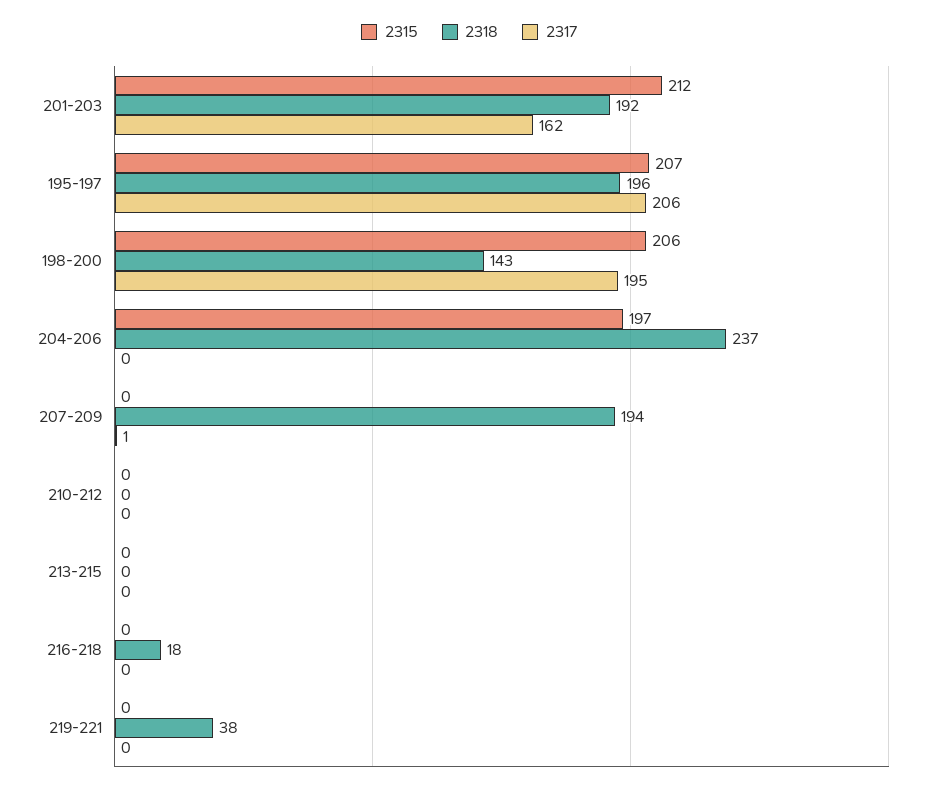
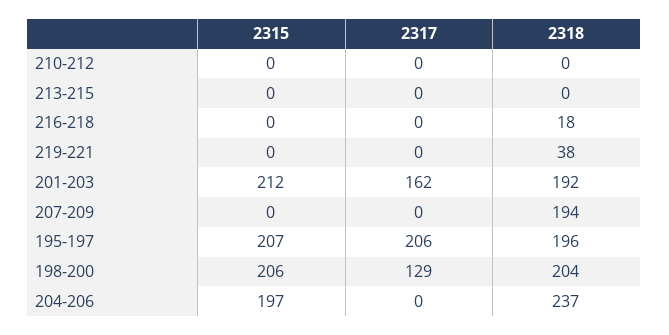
  {
    "2315": {
      "201-203": 212,
      "195-197": 207,
      "198-200": 206,
      "204-206": 197,
      "207-209": 0,
      "210-212": 0,
      "213-215": 0,
      "216-218": 0,
      "219-221": 0
    },
    "2318": {
      "201-203": 192,
      "195-197": 196,
-     "198-200": 143,
+     "198-200": 204,
      "204-206": 237,
      "207-209": 194,
      "210-212": 0,
      "213-215": 0,
      "216-218": 18,
      "219-221": 38
    },
    "2317": {
      "201-203": 162,
      "195-197": 206,
-     "198-200": 195,
+     "198-200": 129,
      "204-206": 0,
-     "207-209": 1,
+     "207-209": 0,
      "210-212": 0,
      "213-215": 0,
      "216-218": 0,
      "219-221": 0
    }
  }

